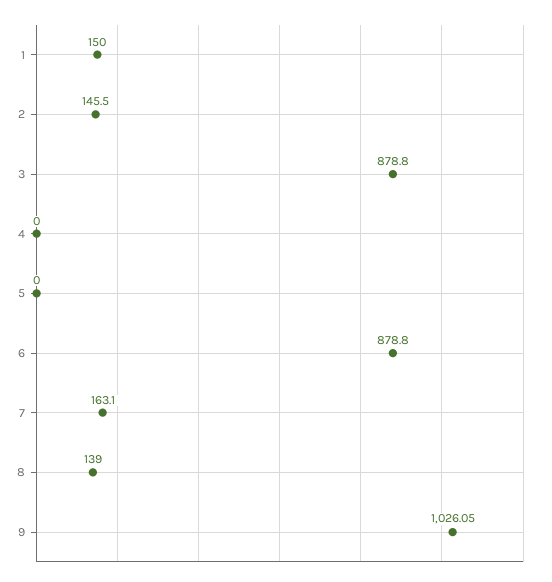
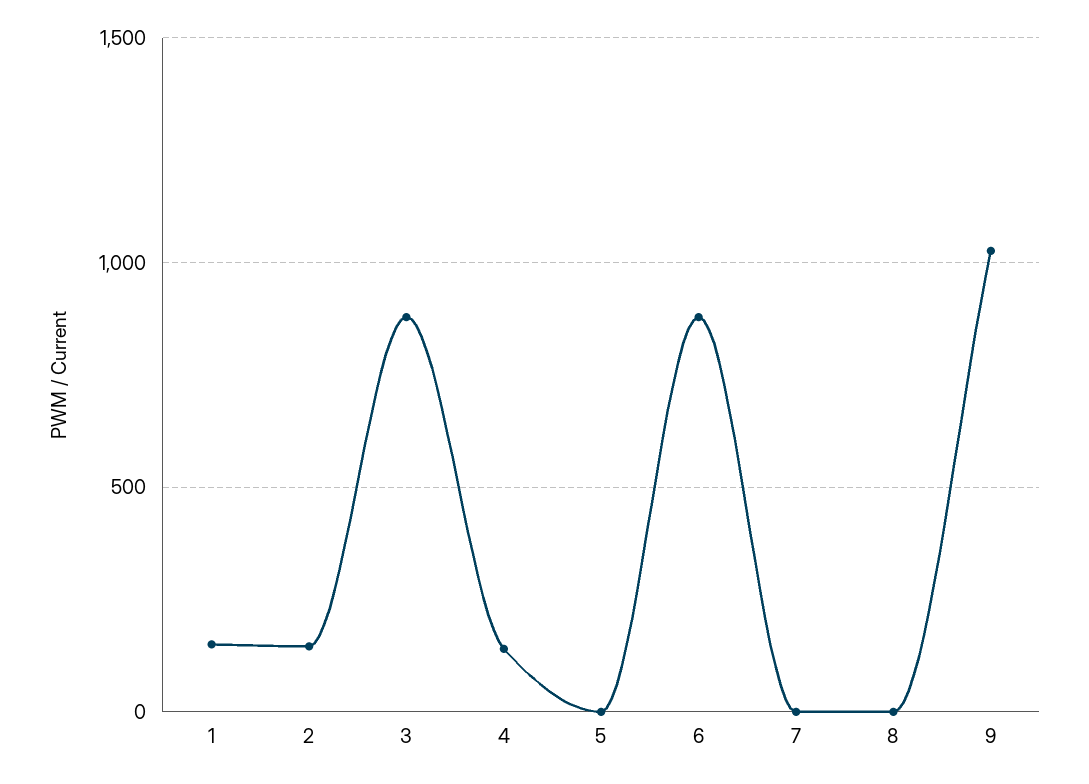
  {
    "1": 150,
    "2": 145.5,
    "3": 878.8,
-   "4": 0,
+   "4": 150,
    "5": 0,
    "6": 878.8,
-   "7": 163.1,
+   "7": 0,
-   "8": 139,
+   "8": 0,
    "9": 1026.05
  }

